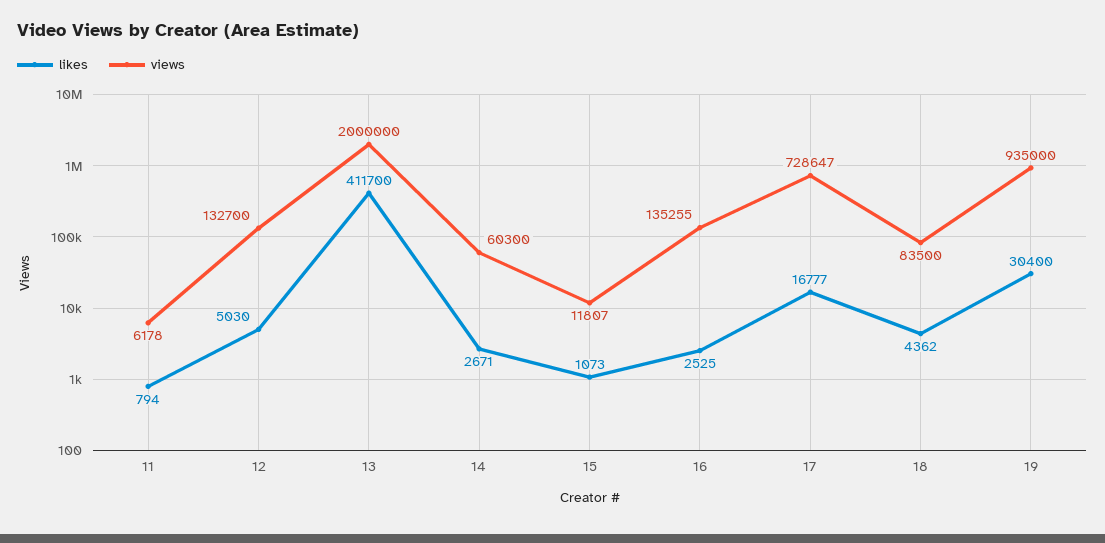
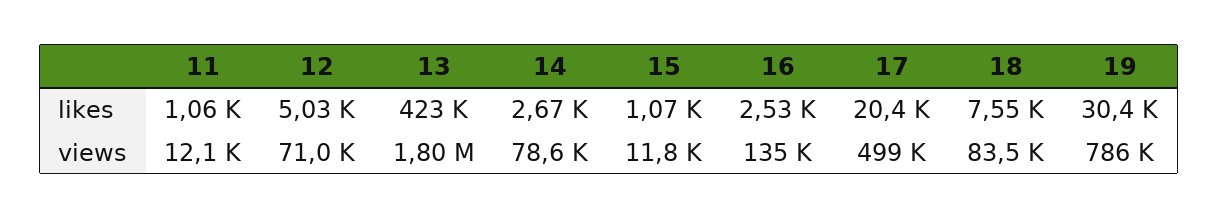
  {
    "likes": {
-     "11": 794,
+     "11": 1060,
      "12": 5030,
-     "13": 411700,
+     "13": 423000,
      "14": 2671,
      "15": 1073,
      "16": 2525,
-     "17": 16777,
+     "17": 20400,
-     "18": 4362,
+     "18": 7550,
      "19": 30400
    },
    "views": {
-     "11": 6178,
+     "11": 12100,
-     "12": 132700,
+     "12": 71000,
-     "13": 2000000,
+     "13": 1800000,
-     "14": 60300,
+     "14": 78600,
      "15": 11807,
      "16": 135255,
-     "17": 728647,
+     "17": 499000,
      "18": 83500,
-     "19": 935000
+     "19": 786000
    }
  }

